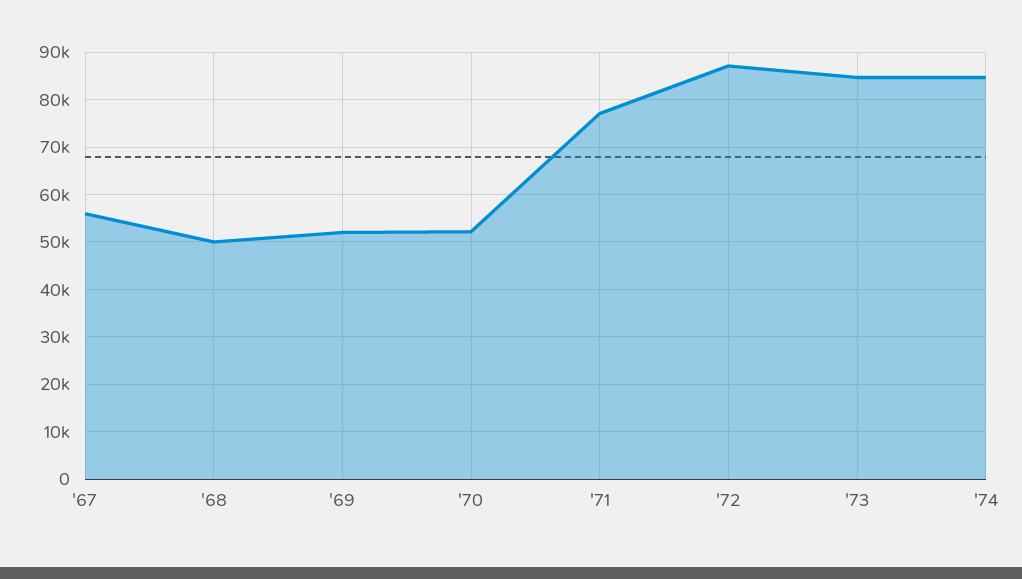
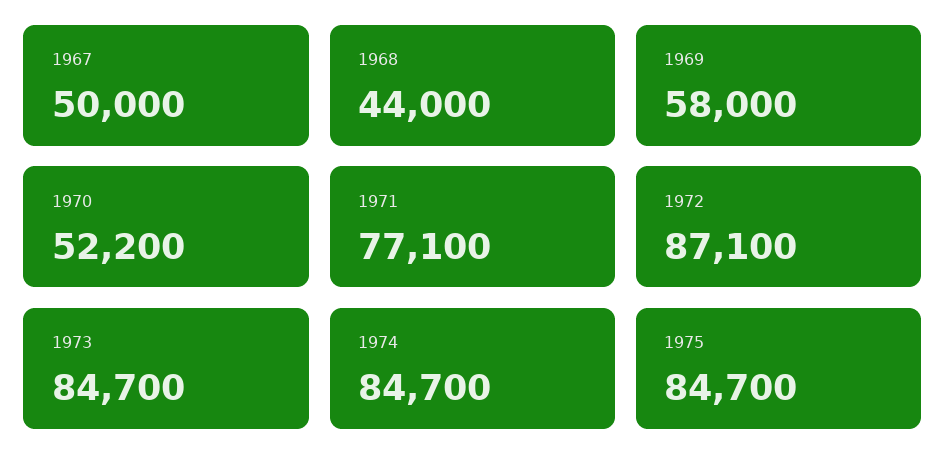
  {
-   "'67": 56000,
+   "'67": 50000,
-   "'68": 50000,
+   "'68": 44000,
-   "'69": 52000,
+   "'69": 58000,
    "'70": 52200,
    "'71": 77100,
    "'72": 87100,
    "'73": 84700,
-   "'74": 84700
+   "'74": 84700,
+   "1975": 84700
  }

